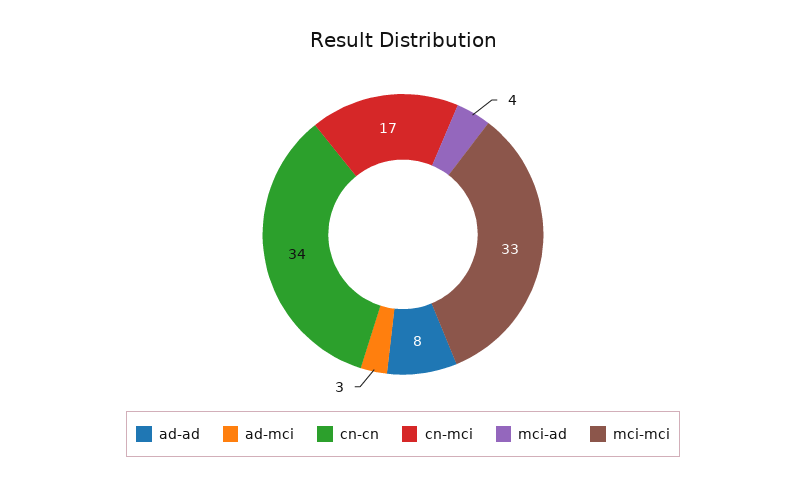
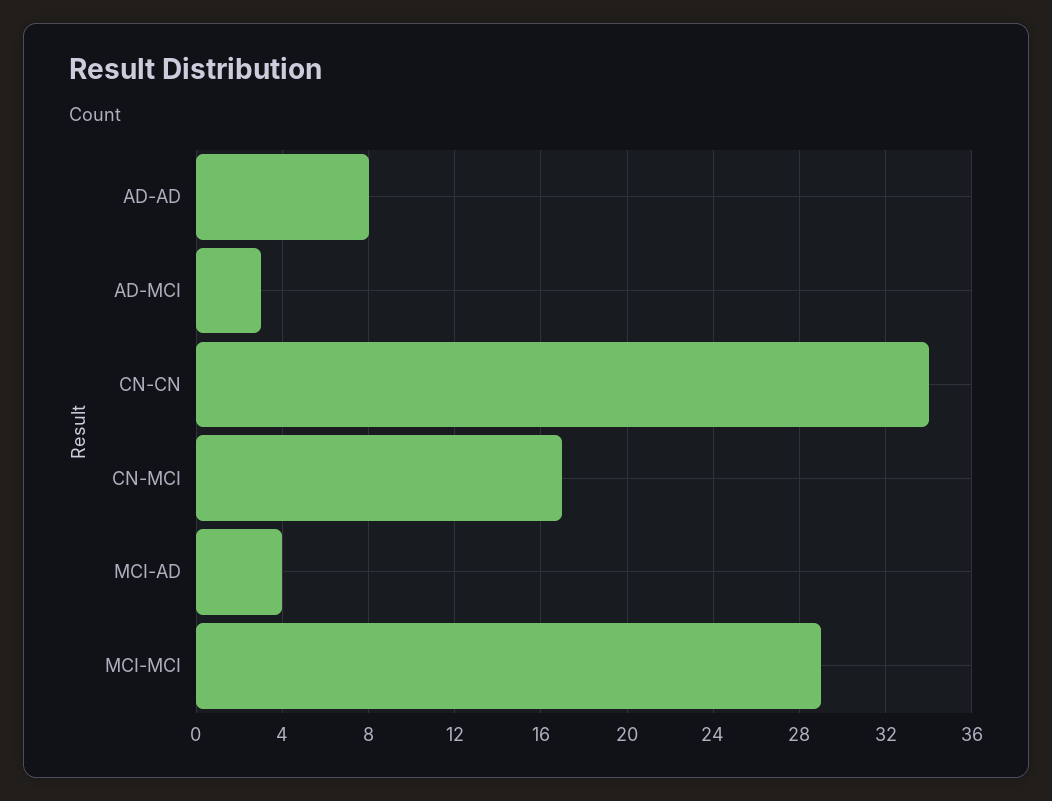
  {
    "ad-ad": 8,
    "ad-mci": 3,
    "cn-cn": 34,
    "cn-mci": 17,
    "mci-ad": 4,
-   "mci-mci": 33
+   "mci-mci": 29
  }

